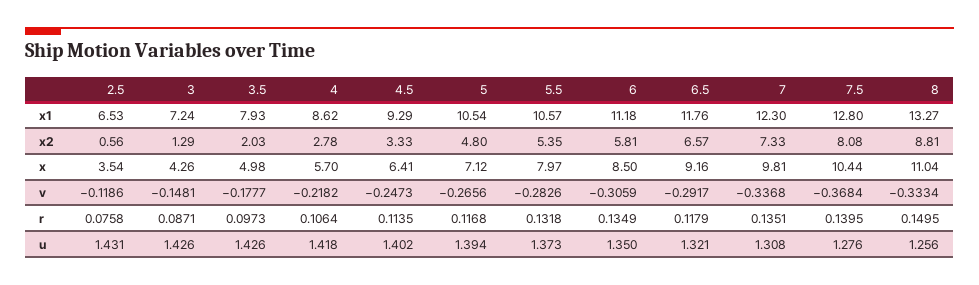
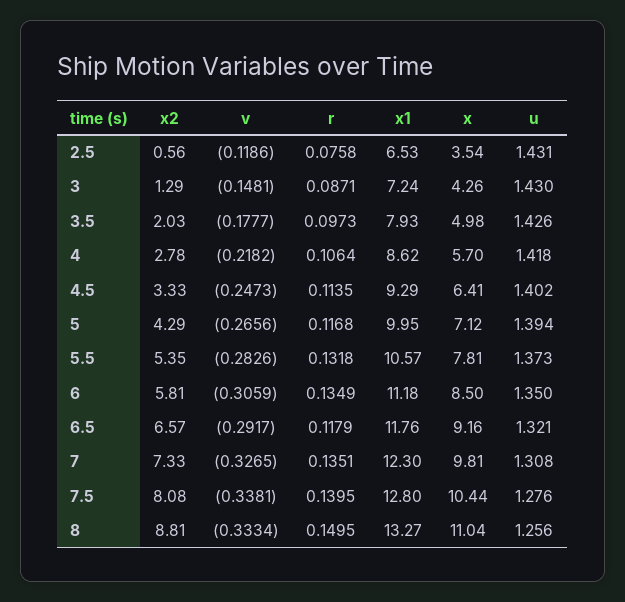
  {
    "2.5": {
      "x1": 6.53,
      "x2": 0.56,
      "x": 3.54,
      "v": -0.1186,
      "r": 0.0758,
      "u": 1.431
    },
    "3": {
      "x1": 7.24,
      "x2": 1.29,
      "x": 4.26,
      "v": -0.1481,
      "r": 0.0871,
-     "u": 1.426
+     "u": 1.43
    },
    "3.5": {
      "x1": 7.93,
      "x2": 2.03,
      "x": 4.98,
      "v": -0.1777,
      "r": 0.0973,
      "u": 1.426
    },
    "4": {
      "x1": 8.62,
      "x2": 2.78,
      "x": 5.7,
      "v": -0.2182,
      "r": 0.1064,
      "u": 1.418
    },
    "4.5": {
      "x1": 9.29,
      "x2": 3.33,
      "x": 6.41,
      "v": -0.2473,
      "r": 0.1135,
      "u": 1.402
    },
    "5": {
-     "x1": 10.54,
+     "x1": 9.95,
-     "x2": 4.8,
+     "x2": 4.29,
      "x": 7.12,
      "v": -0.2656,
      "r": 0.1168,
      "u": 1.394
    },
    "5.5": {
      "x1": 10.57,
      "x2": 5.35,
-     "x": 7.97,
+     "x": 7.81,
      "v": -0.2826,
      "r": 0.1318,
      "u": 1.373
    },
    "6": {
      "x1": 11.18,
      "x2": 5.81,
      "x": 8.5,
      "v": -0.3059,
      "r": 0.1349,
      "u": 1.35
    },
    "6.5": {
      "x1": 11.76,
      "x2": 6.57,
      "x": 9.16,
      "v": -0.2917,
      "r": 0.1179,
      "u": 1.321
    },
    "7": {
      "x1": 12.3,
      "x2": 7.33,
      "x": 9.81,
-     "v": -0.3368,
+     "v": -0.3265,
      "r": 0.1351,
      "u": 1.308
    },
    "7.5": {
      "x1": 12.8,
      "x2": 8.08,
      "x": 10.44,
-     "v": -0.3684,
+     "v": -0.3381,
      "r": 0.1395,
      "u": 1.276
    },
    "8": {
      "x1": 13.27,
      "x2": 8.81,
      "x": 11.04,
      "v": -0.3334,
      "r": 0.1495,
      "u": 1.256
    }
  }

